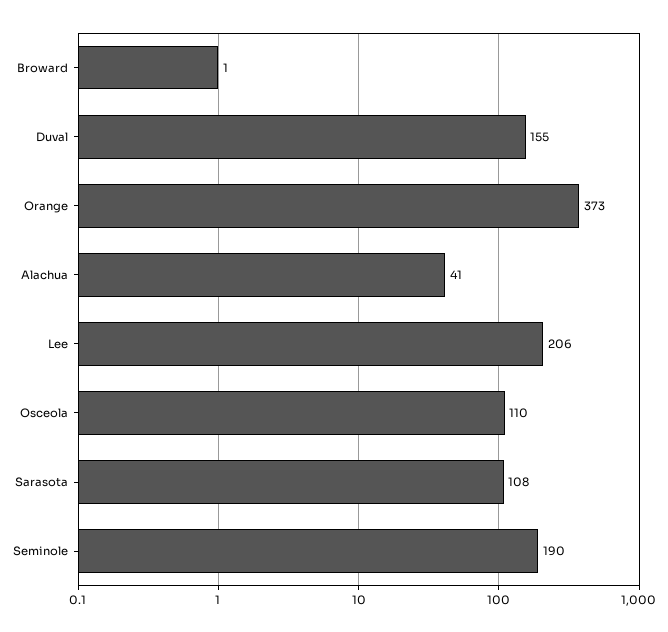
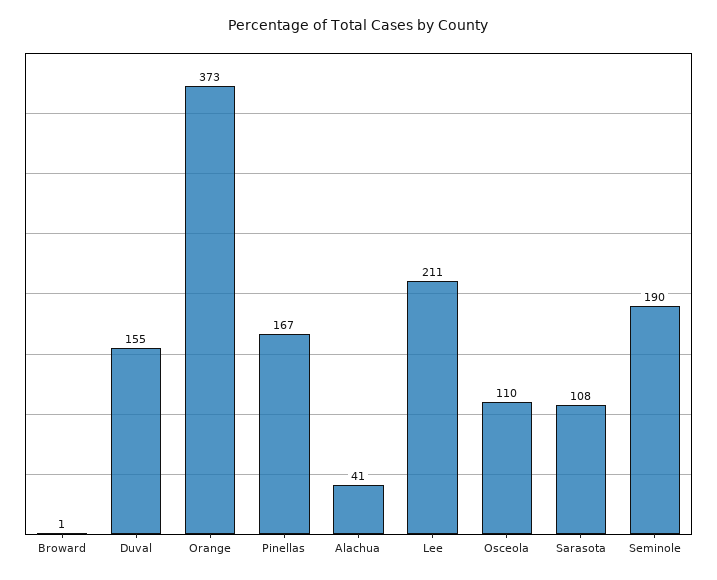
  {
    "Broward": 1,
    "Duval": 155,
    "Orange": 373,
    "Alachua": 41,
-   "Lee": 206,
+   "Lee": 211,
    "Osceola": 110,
    "Sarasota": 108,
-   "Seminole": 190
+   "Seminole": 190,
+   "Pinellas": 167
  }

